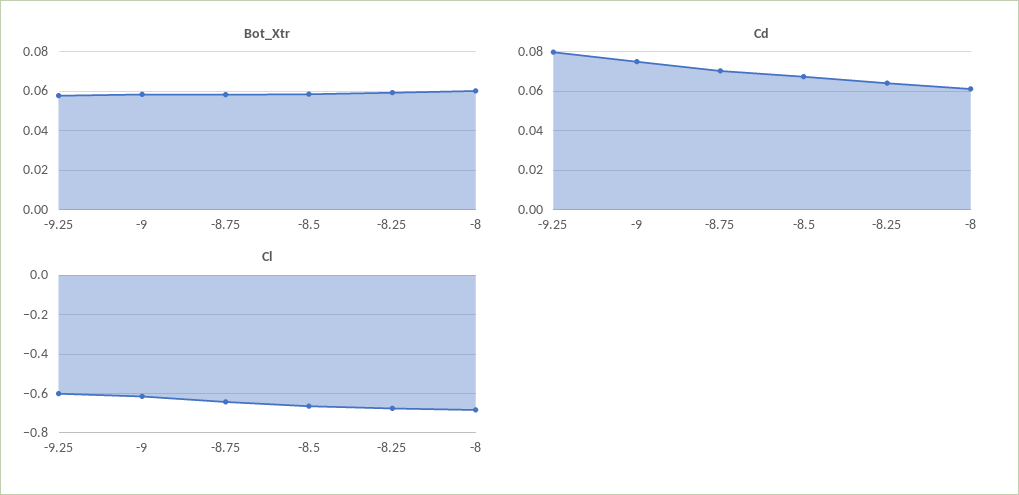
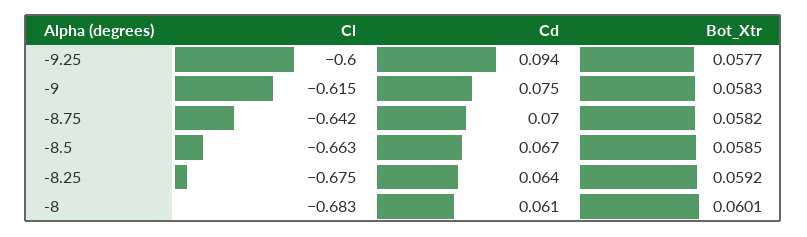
  {
    "Bot_Xtr": {
      "-9.25": 0.0577,
      "-9": 0.0583,
      "-8.75": 0.0582,
      "-8.5": 0.0585,
      "-8.25": 0.0592,
      "-8": 0.0601
    },
    "Cd": {
-     "-9.25": 0.08,
+     "-9.25": 0.094,
      "-9": 0.075,
      "-8.75": 0.07,
      "-8.5": 0.067,
      "-8.25": 0.064,
      "-8": 0.061
    },
    "Cl": {
      "-9.25": -0.6,
      "-9": -0.615,
      "-8.75": -0.642,
      "-8.5": -0.663,
      "-8.25": -0.675,
      "-8": -0.683
    }
  }

